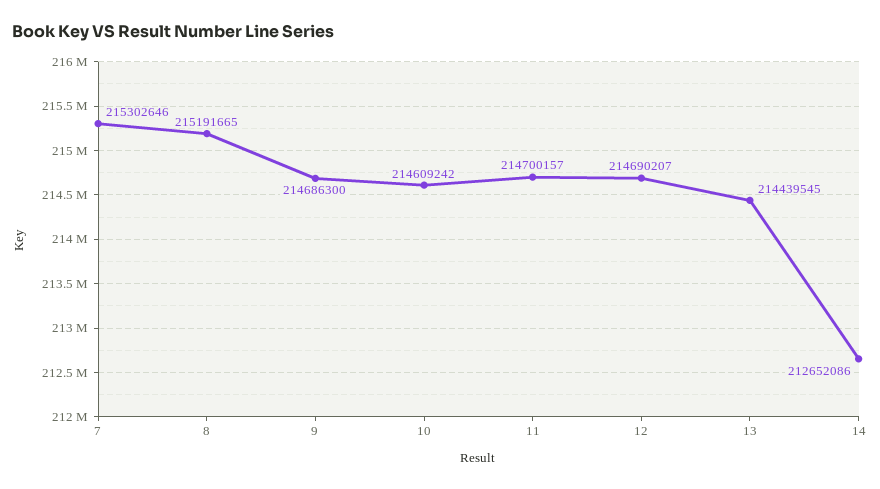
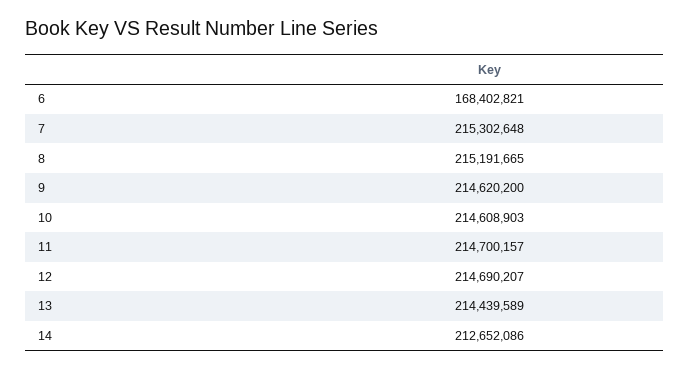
  {
-   "7": 215302646,
+   "7": 215302648,
    "8": 215191665,
-   "9": 214686300,
+   "9": 214620200,
-   "10": 214609242,
+   "10": 214608903,
    "11": 214700157,
    "12": 214690207,
-   "13": 214439545,
+   "13": 214439589,
-   "14": 212652086
+   "14": 212652086,
+   "6": 168402821
  }

